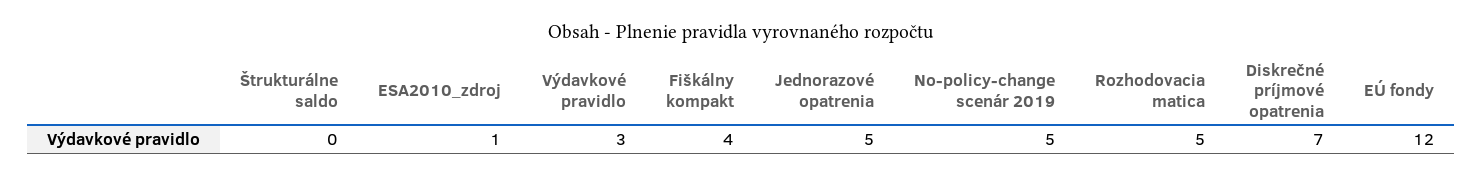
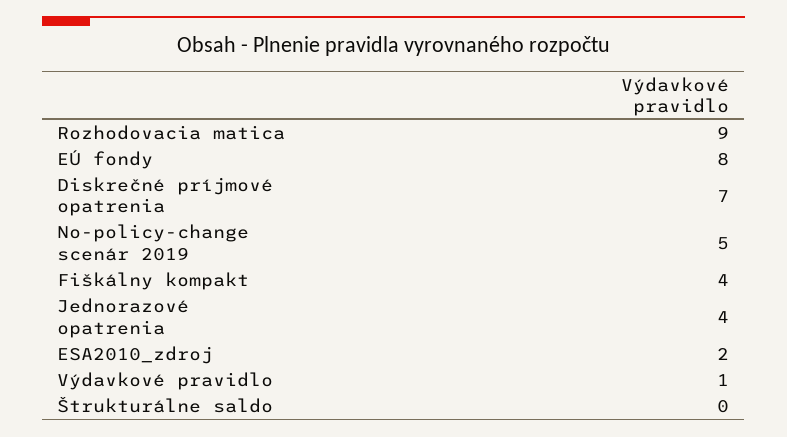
  {
    "Štrukturálne saldo": 0,
-   "ESA2010_zdroj": 1,
+   "ESA2010_zdroj": 2,
-   "Výdavkové pravidlo": 3,
+   "Výdavkové pravidlo": 1,
    "Fiškálny kompakt": 4,
-   "Jednorazové opatrenia": 5,
+   "Jednorazové opatrenia": 4,
    "No-policy-change scenár 2019": 5,
-   "Rozhodovacia matica": 5,
+   "Rozhodovacia matica": 9,
    "Diskrečné príjmové opatrenia": 7,
-   "EÚ fondy": 12
+   "EÚ fondy": 8
  }

